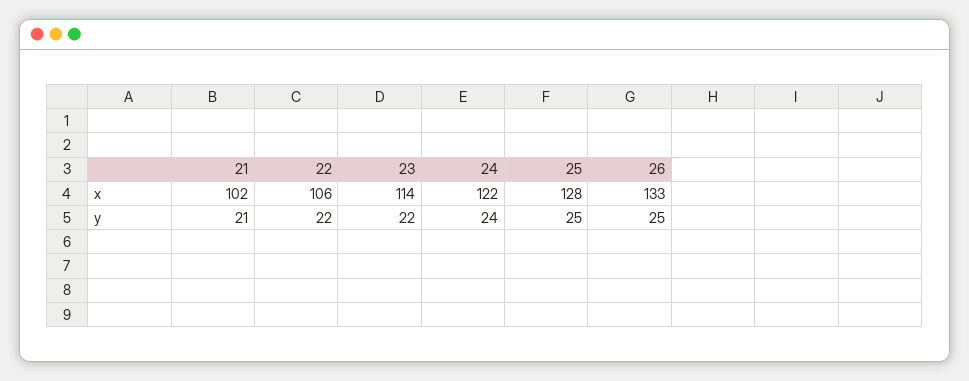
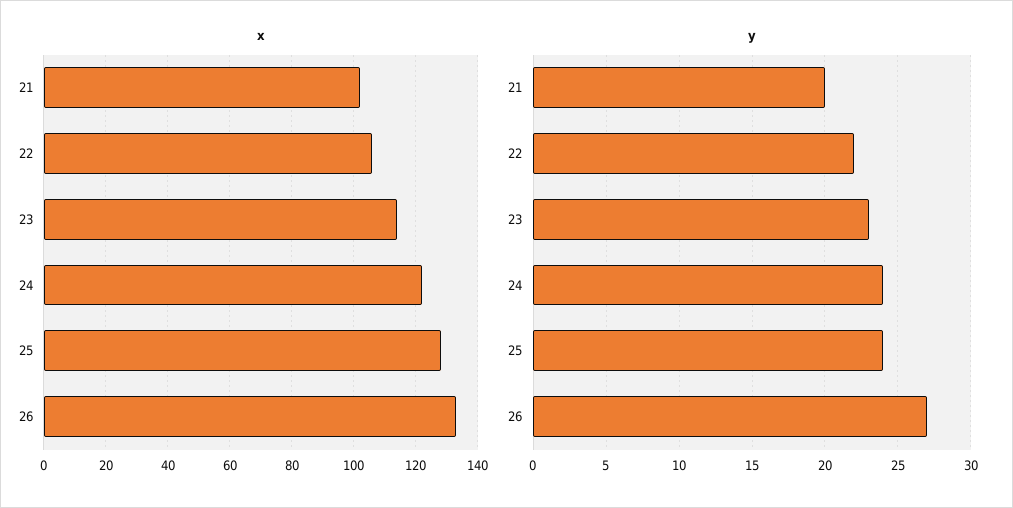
  {
    "x": {
      "21": 102,
      "22": 106,
      "23": 114,
      "24": 122,
      "25": 128,
      "26": 133
    },
    "y": {
-     "21": 21,
+     "21": 20,
      "22": 22,
-     "23": 22,
+     "23": 23,
      "24": 24,
-     "25": 25,
+     "25": 24,
-     "26": 25
+     "26": 27
    }
  }

